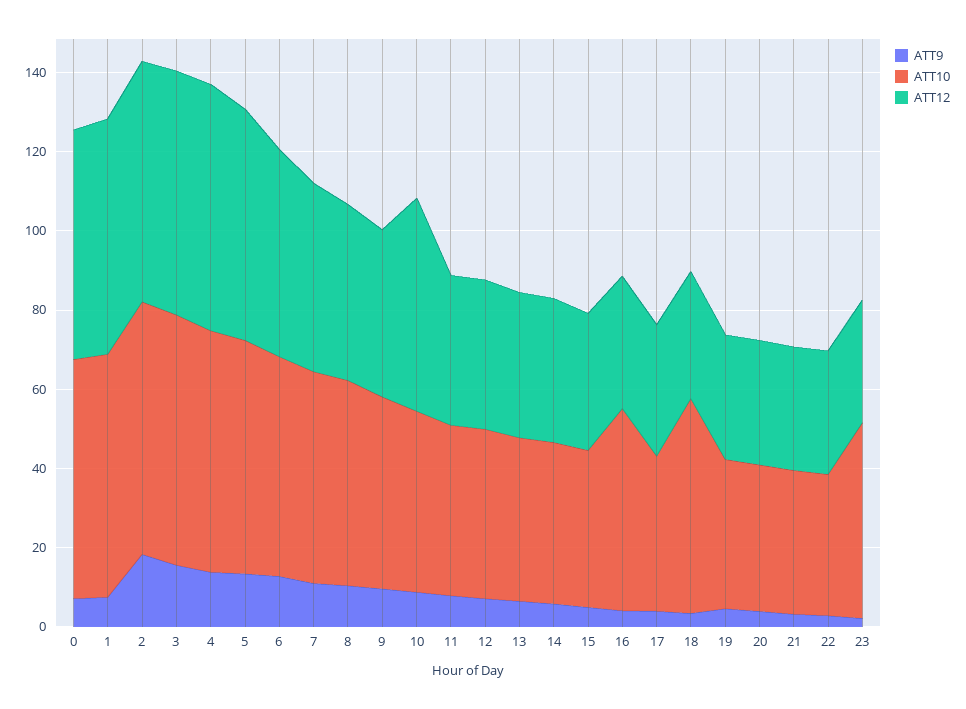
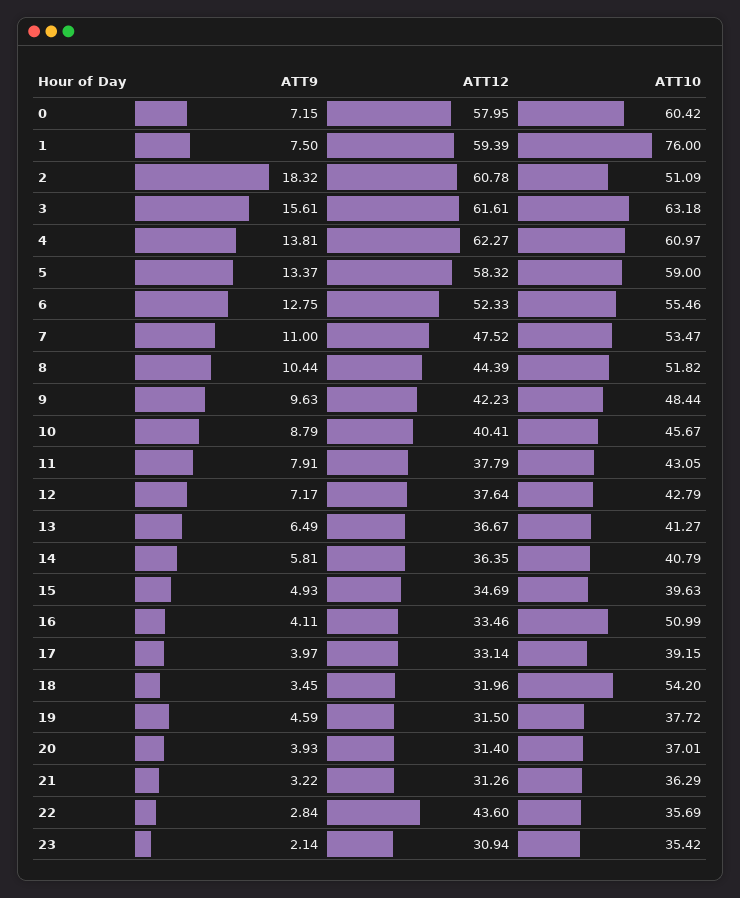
  {
    "ATT9": {
      "0": 7.15,
      "1": 7.5,
      "2": 18.32,
      "3": 15.61,
      "4": 13.81,
      "5": 13.37,
      "6": 12.75,
      "7": 11,
      "8": 10.44,
      "9": 9.63,
      "10": 8.79,
      "11": 7.91,
      "12": 7.17,
      "13": 6.49,
      "14": 5.81,
      "15": 4.93,
      "16": 4.11,
      "17": 3.97,
      "18": 3.45,
      "19": 4.59,
      "20": 3.93,
      "21": 3.22,
      "22": 2.84,
      "23": 2.14
    },
    "ATT10": {
      "0": 60.42,
-     "1": 60,
+     "1": 76,
-     "2": 65,
+     "2": 51.09,
      "3": 63.18,
      "4": 60.97,
      "5": 59,
      "6": 55.46,
      "7": 53.47,
      "8": 51.82,
      "9": 48.44,
      "10": 45.67,
      "11": 43.05,
      "12": 42.79,
      "13": 41.27,
      "14": 40.79,
      "15": 39.63,
      "16": 50.99,
      "17": 39.15,
      "18": 54.2,
      "19": 37.72,
      "20": 37.01,
      "21": 36.29,
      "22": 35.69,
-     "23": 50
+     "23": 35.42
    },
    "ATT12": {
      "0": 57.95,
      "1": 59.39,
      "2": 60.78,
      "3": 61.61,
      "4": 62.27,
      "5": 58.32,
      "6": 52.33,
      "7": 47.52,
      "8": 44.39,
      "9": 42.23,
-     "10": 55,
+     "10": 40.41,
      "11": 37.79,
      "12": 37.64,
      "13": 36.67,
      "14": 36.35,
      "15": 34.69,
      "16": 33.46,
      "17": 33.14,
      "18": 31.96,
      "19": 31.5,
      "20": 31.4,
      "21": 31.26,
-     "22": 30,
+     "22": 43.6,
      "23": 30.94
    }
  }

